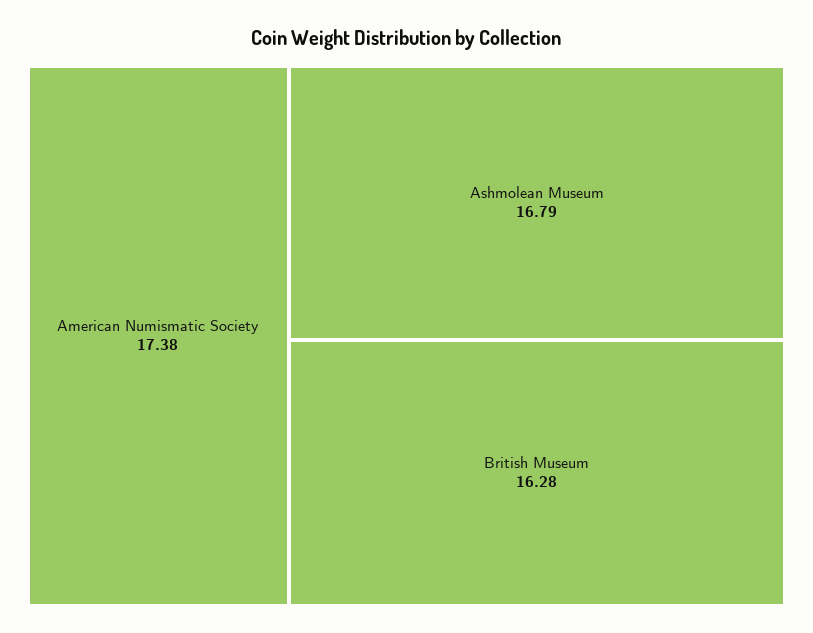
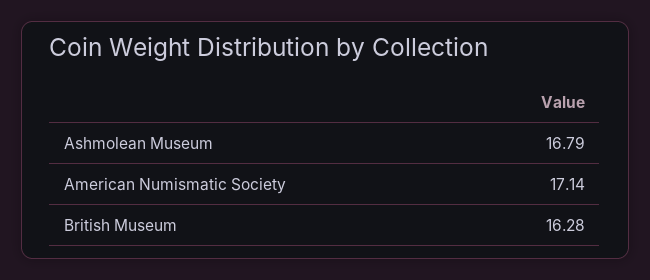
  {
-   "American Numismatic Society": 17.38,
+   "American Numismatic Society": 17.14,
    "Ashmolean Museum": 16.79,
    "British Museum": 16.28
  }

